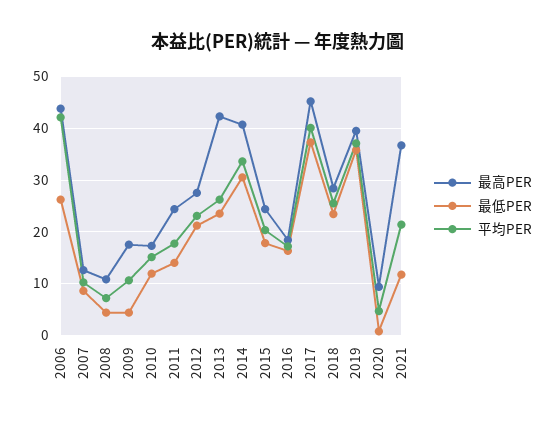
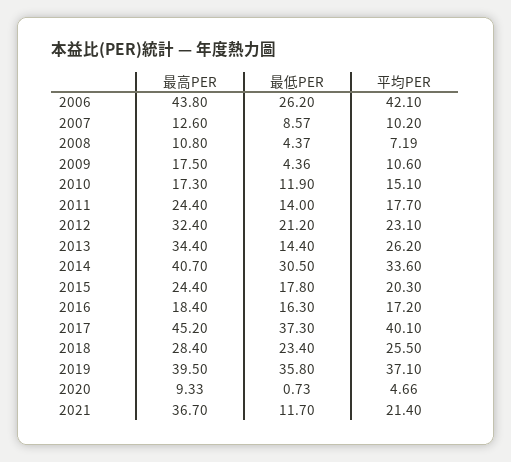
  {
    "最高PER": {
      "2006": 43.8,
      "2007": 12.6,
      "2008": 10.8,
      "2009": 17.5,
      "2010": 17.3,
      "2011": 24.4,
-     "2012": 28,
+     "2012": 32.4,
-     "2013": 42,
+     "2013": 34.4,
      "2014": 40.7,
      "2015": 24.4,
      "2016": 18.4,
      "2017": 45.2,
      "2018": 28.4,
      "2019": 39.5,
      "2020": 9.33,
      "2021": 36.7
    },
    "最低PER": {
      "2006": 26.2,
      "2007": 8.57,
      "2008": 4.37,
      "2009": 4.36,
      "2010": 11.9,
      "2011": 14,
      "2012": 21.2,
-     "2013": 24,
+     "2013": 14.4,
      "2014": 30.5,
      "2015": 17.8,
      "2016": 16.3,
      "2017": 37.3,
      "2018": 23.4,
      "2019": 35.8,
      "2020": 0.73,
      "2021": 11.7
    },
    "平均PER": {
      "2006": 42.1,
      "2007": 10.2,
      "2008": 7.19,
      "2009": 10.6,
      "2010": 15.1,
      "2011": 17.7,
      "2012": 23.1,
      "2013": 26.2,
      "2014": 33.6,
      "2015": 20.3,
      "2016": 17.2,
      "2017": 40.1,
      "2018": 25.5,
      "2019": 37.1,
      "2020": 4.66,
      "2021": 21.4
    }
  }

